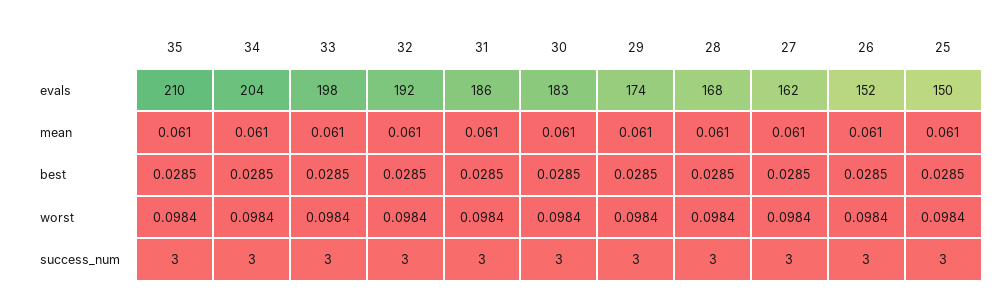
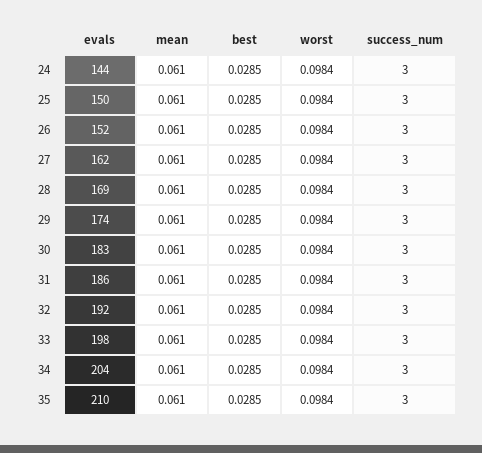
  {
    "35": {
      "evals": 210,
      "mean": 0.061,
      "best": 0.0285,
      "worst": 0.0984,
      "success_num": 3
    },
    "34": {
      "evals": 204,
      "mean": 0.061,
      "best": 0.0285,
      "worst": 0.0984,
      "success_num": 3
    },
    "33": {
      "evals": 198,
      "mean": 0.061,
      "best": 0.0285,
      "worst": 0.0984,
      "success_num": 3
    },
    "32": {
      "evals": 192,
      "mean": 0.061,
      "best": 0.0285,
      "worst": 0.0984,
      "success_num": 3
    },
    "31": {
      "evals": 186,
      "mean": 0.061,
      "best": 0.0285,
      "worst": 0.0984,
      "success_num": 3
    },
    "30": {
      "evals": 183,
      "mean": 0.061,
      "best": 0.0285,
      "worst": 0.0984,
      "success_num": 3
    },
    "29": {
      "evals": 174,
      "mean": 0.061,
      "best": 0.0285,
      "worst": 0.0984,
      "success_num": 3
    },
    "28": {
-     "evals": 168,
+     "evals": 169,
      "mean": 0.061,
      "best": 0.0285,
      "worst": 0.0984,
      "success_num": 3
    },
    "27": {
      "evals": 162,
      "mean": 0.061,
      "best": 0.0285,
      "worst": 0.0984,
      "success_num": 3
    },
    "26": {
      "evals": 152,
      "mean": 0.061,
      "best": 0.0285,
      "worst": 0.0984,
      "success_num": 3
    },
    "25": {
      "evals": 150,
      "mean": 0.061,
      "best": 0.0285,
      "worst": 0.0984,
      "success_num": 3
-   }
+   },
+   "24": {
+     "evals": 144,
+     "mean": 0.061,
+     "best": 0.0285,
+     "worst": 0.0984,
+     "success_num": 3
+   }
  }

